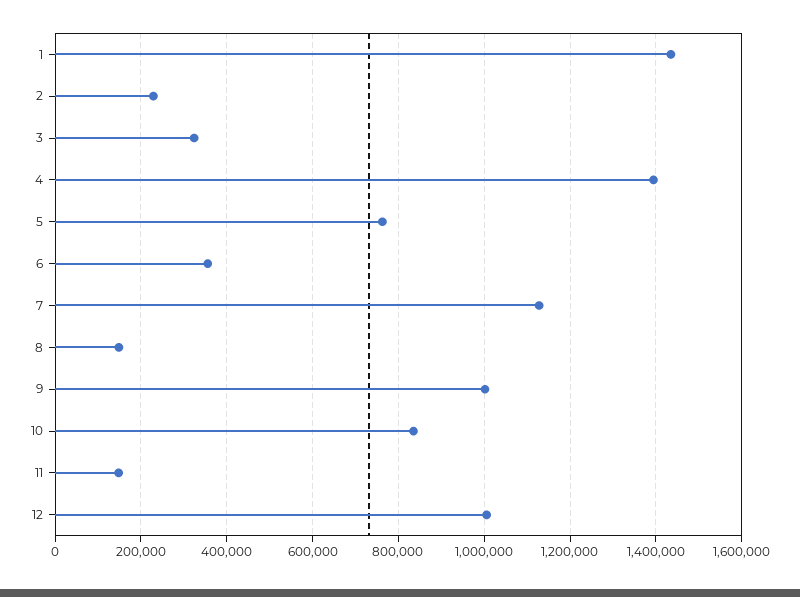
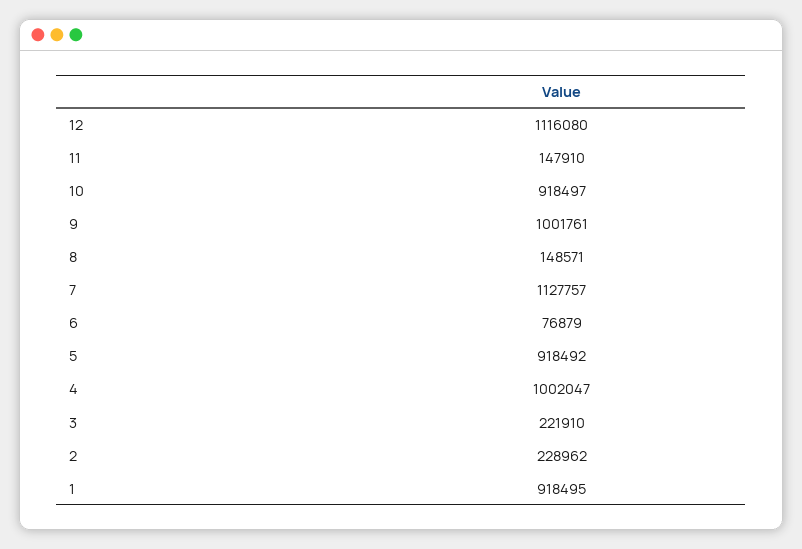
  {
-   "1": 1440000,
+   "1": 918495,
    "2": 228962,
-   "3": 320000,
+   "3": 221910,
-   "4": 1400000,
+   "4": 1002047,
-   "5": 760000,
+   "5": 918492,
-   "6": 360000,
+   "6": 76879,
    "7": 1127757,
    "8": 148571,
    "9": 1001761,
-   "10": 840000,
+   "10": 918497,
    "11": 147910,
-   "12": 1000000
+   "12": 1116080
  }

